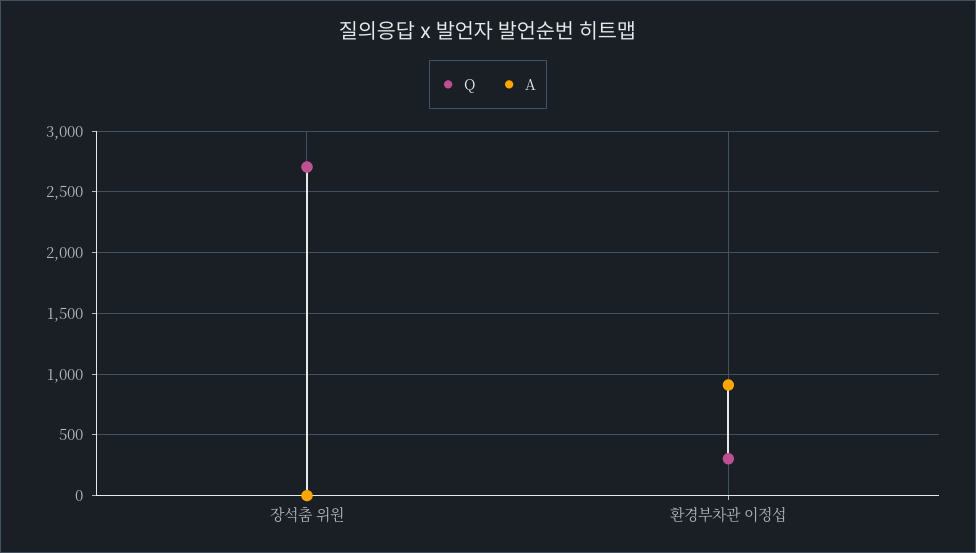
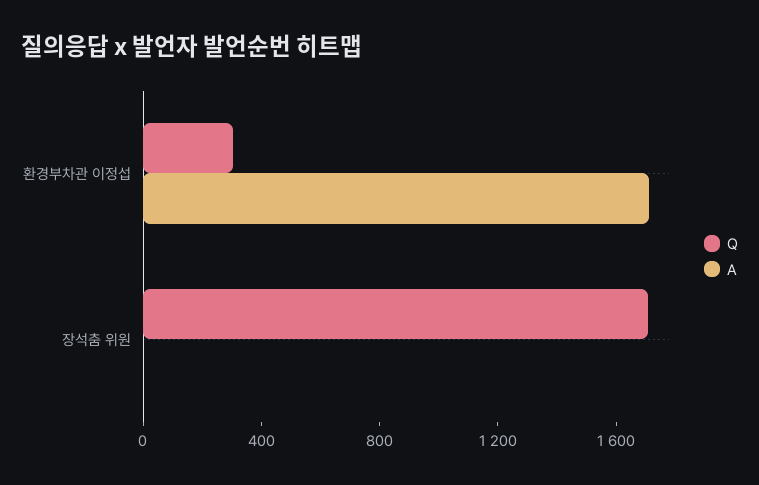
  {
    "Q": {
-     "장석춤 위원": 2700,
+     "장석춤 위원": 1700,
      "환경부차관 이정섭": 300
    },
    "A": {
      "장석춤 위원": 0,
-     "환경부차관 이정섭": 900
+     "환경부차관 이정섭": 1700
    }
  }

